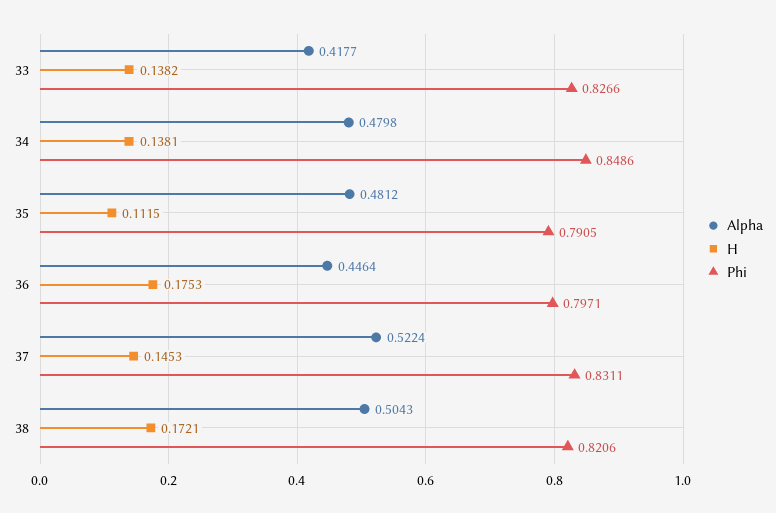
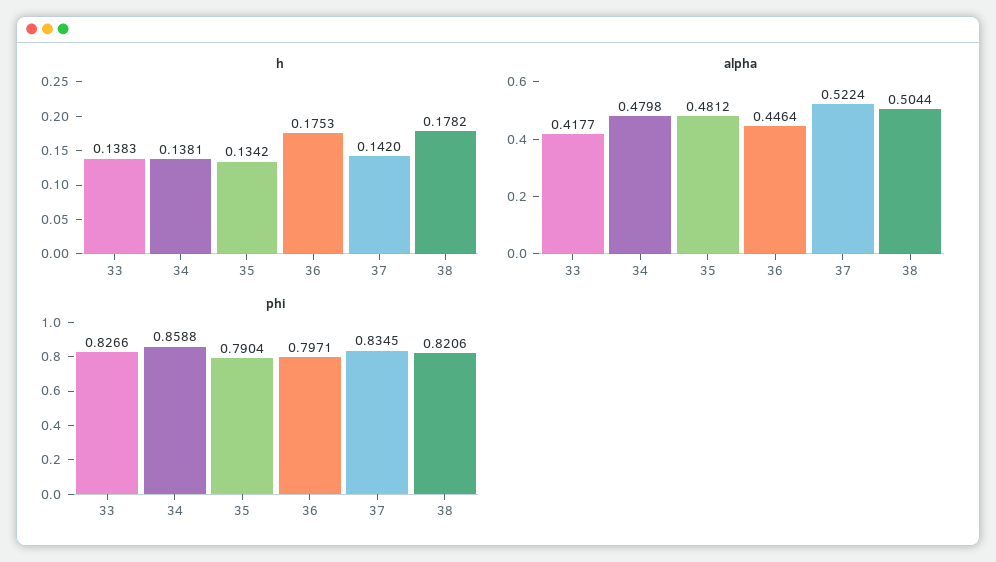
  {
    "Alpha": {
      "33": 0.4177,
      "34": 0.4798,
      "35": 0.4812,
      "36": 0.4464,
      "37": 0.5224,
-     "38": 0.5043
+     "38": 0.5044
    },
    "H": {
-     "33": 0.1382,
+     "33": 0.1383,
      "34": 0.1381,
-     "35": 0.1115,
+     "35": 0.1342,
      "36": 0.1753,
-     "37": 0.1453,
+     "37": 0.142,
-     "38": 0.1721
+     "38": 0.1782
    },
    "Phi": {
      "33": 0.8266,
-     "34": 0.8486,
+     "34": 0.8588,
-     "35": 0.7905,
+     "35": 0.7904,
      "36": 0.7971,
-     "37": 0.8311,
+     "37": 0.8345,
      "38": 0.8206
    }
  }

